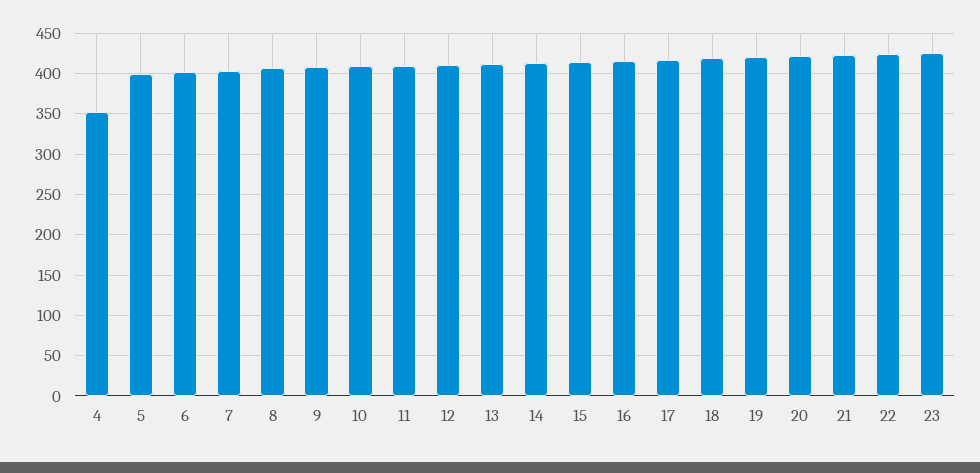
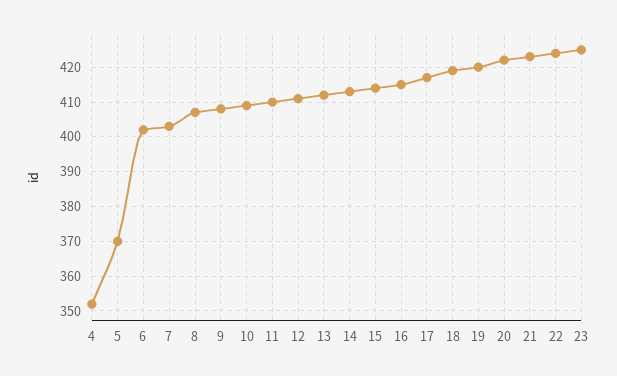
  {
    "4": 350,
-   "5": 400,
+   "5": 370,
    "6": 400,
    "7": 405,
    "8": 405,
    "9": 410,
    "10": 410,
    "11": 410,
    "12": 410,
    "13": 410,
    "14": 415,
    "15": 415,
    "16": 415,
    "17": 415,
    "18": 420,
    "19": 420,
    "20": 420,
    "21": 425,
    "22": 425,
    "23": 425
  }

